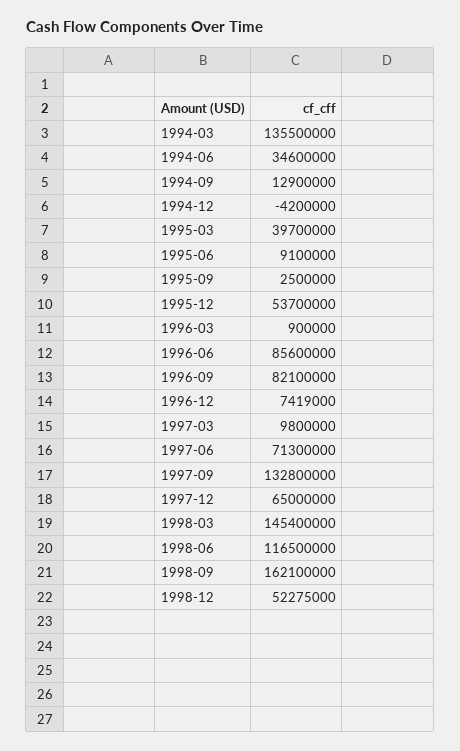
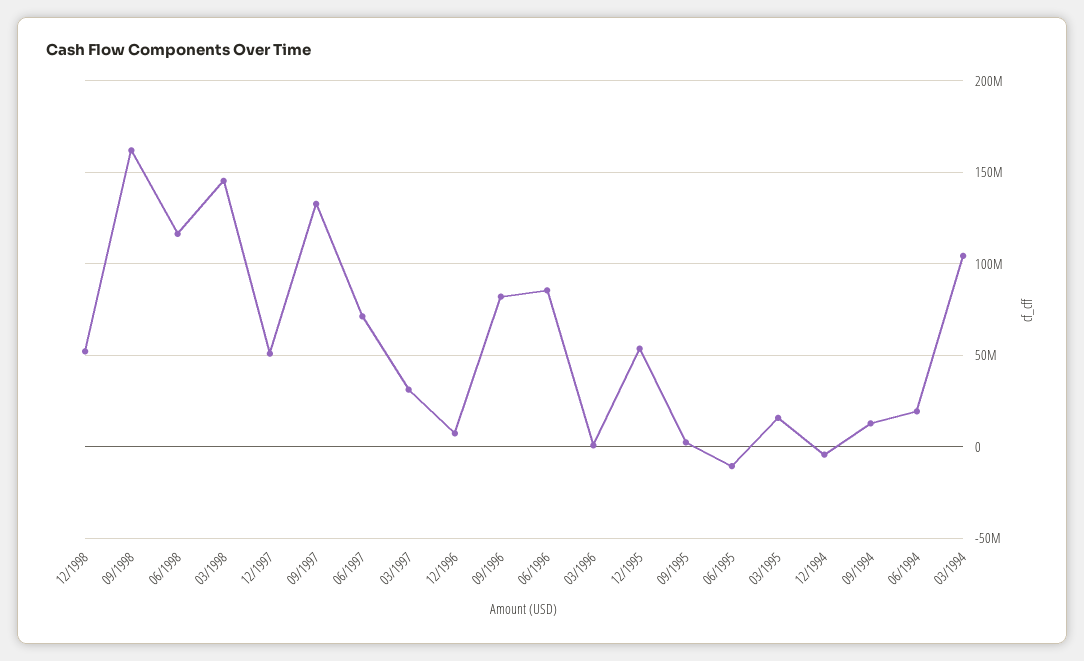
  {
-   "1994-03": 135500000,
+   "1994-03": 105000000,
-   "1994-06": 34600000,
+   "1994-06": 20000000,
    "1994-09": 12900000,
    "1994-12": -4200000,
-   "1995-03": 39700000,
+   "1995-03": 15000000,
-   "1995-06": 9100000,
+   "1995-06": -10000000,
    "1995-09": 2500000,
    "1995-12": 53700000,
    "1996-03": 900000,
    "1996-06": 85600000,
    "1996-09": 82100000,
    "1996-12": 7419000,
-   "1997-03": 9800000,
+   "1997-03": 30000000,
    "1997-06": 71300000,
    "1997-09": 132800000,
-   "1997-12": 65000000,
+   "1997-12": 50000000,
    "1998-03": 145400000,
    "1998-06": 116500000,
    "1998-09": 162100000,
    "1998-12": 52275000
  }

